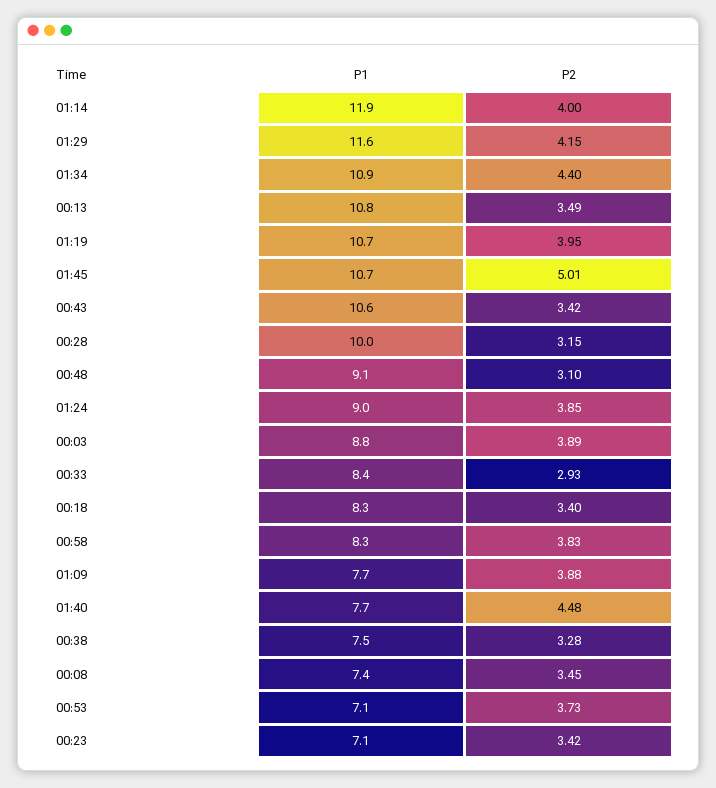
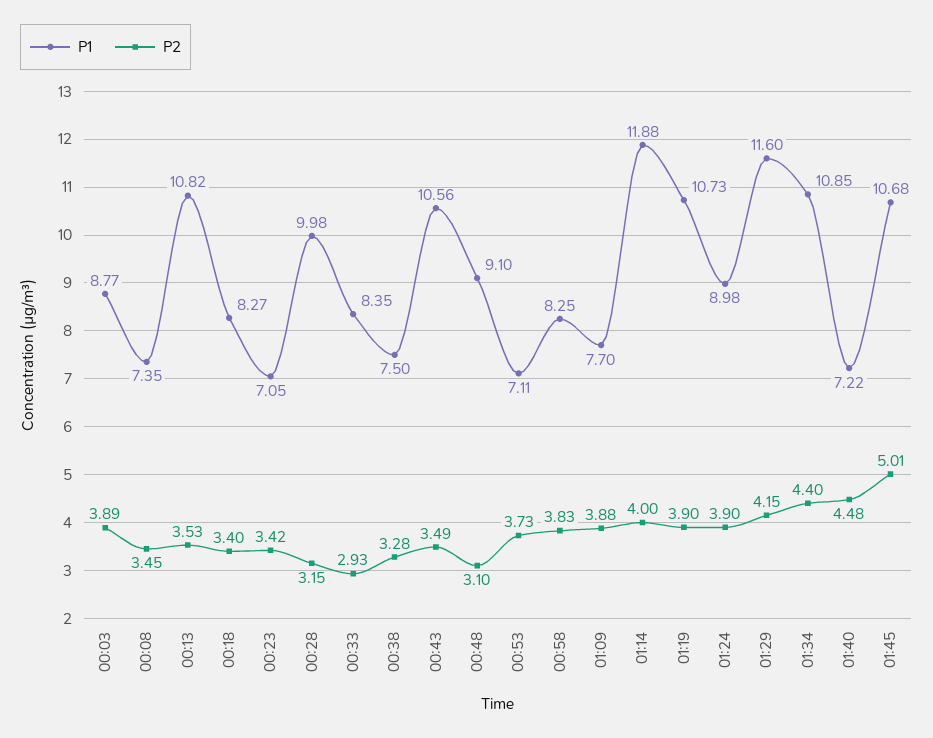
  {
    "P1": {
      "01:14": 11.88,
      "01:29": 11.6,
      "01:34": 10.85,
      "00:13": 10.82,
      "01:19": 10.73,
      "01:45": 10.68,
      "00:43": 10.56,
      "00:28": 9.98,
      "00:48": 9.1,
      "01:24": 8.98,
      "00:03": 8.77,
      "00:33": 8.35,
      "00:18": 8.27,
      "00:58": 8.25,
      "01:09": 7.7,
-     "01:40": 7.7,
+     "01:40": 7.22,
      "00:38": 7.5,
      "00:08": 7.35,
      "00:53": 7.11,
      "00:23": 7.05
    },
    "P2": {
      "01:14": 4,
      "01:29": 4.15,
      "01:34": 4.4,
-     "00:13": 3.49,
+     "00:13": 3.53,
-     "01:19": 3.95,
+     "01:19": 3.9,
      "01:45": 5.01,
-     "00:43": 3.42,
+     "00:43": 3.49,
      "00:28": 3.15,
      "00:48": 3.1,
-     "01:24": 3.85,
+     "01:24": 3.9,
      "00:03": 3.89,
      "00:33": 2.93,
      "00:18": 3.4,
      "00:58": 3.83,
      "01:09": 3.88,
      "01:40": 4.48,
      "00:38": 3.28,
      "00:08": 3.45,
      "00:53": 3.73,
      "00:23": 3.42
    }
  }

